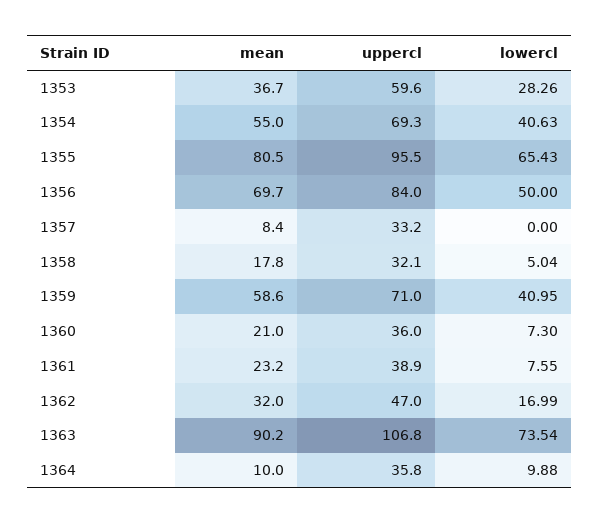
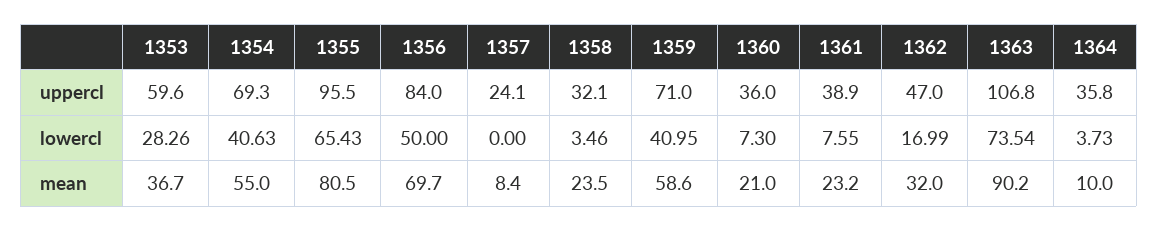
  {
    "mean": {
      "1353": 36.7,
      "1354": 55,
      "1355": 80.5,
      "1356": 69.7,
      "1357": 8.4,
-     "1358": 17.8,
+     "1358": 23.5,
      "1359": 58.6,
      "1360": 21,
      "1361": 23.2,
      "1362": 32,
      "1363": 90.2,
      "1364": 10
    },
    "uppercl": {
      "1353": 59.6,
      "1354": 69.3,
      "1355": 95.5,
      "1356": 84,
-     "1357": 33.2,
+     "1357": 24.1,
      "1358": 32.1,
      "1359": 71,
      "1360": 36,
      "1361": 38.9,
      "1362": 47,
      "1363": 106.8,
      "1364": 35.8
    },
    "lowercl": {
      "1353": 28.26,
      "1354": 40.63,
      "1355": 65.43,
      "1356": 50,
      "1357": 0,
-     "1358": 5.04,
+     "1358": 3.46,
      "1359": 40.95,
      "1360": 7.3,
      "1361": 7.55,
      "1362": 16.99,
      "1363": 73.54,
-     "1364": 9.88
+     "1364": 3.73
    }
  }

